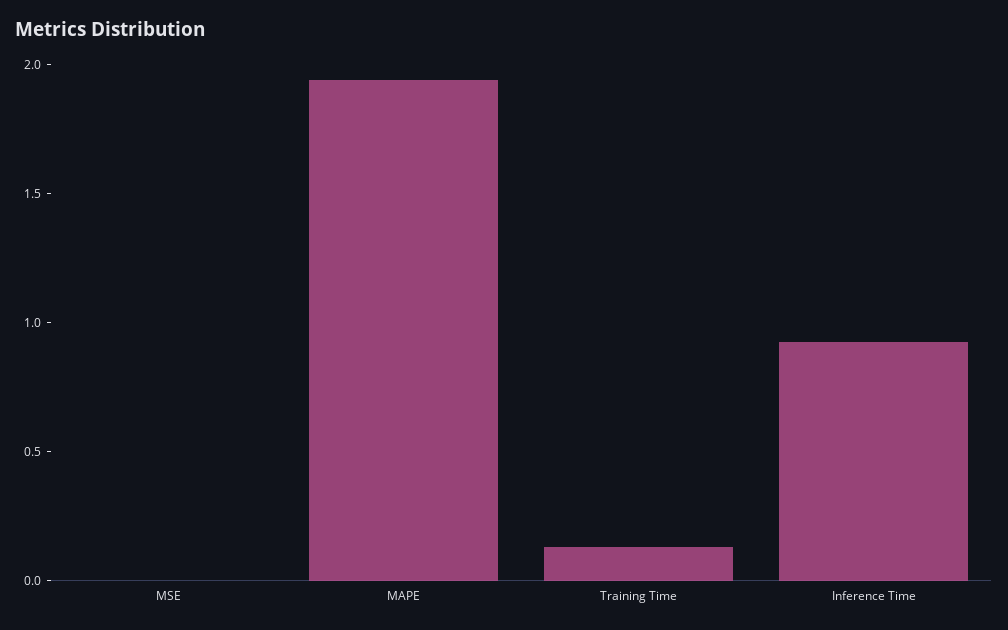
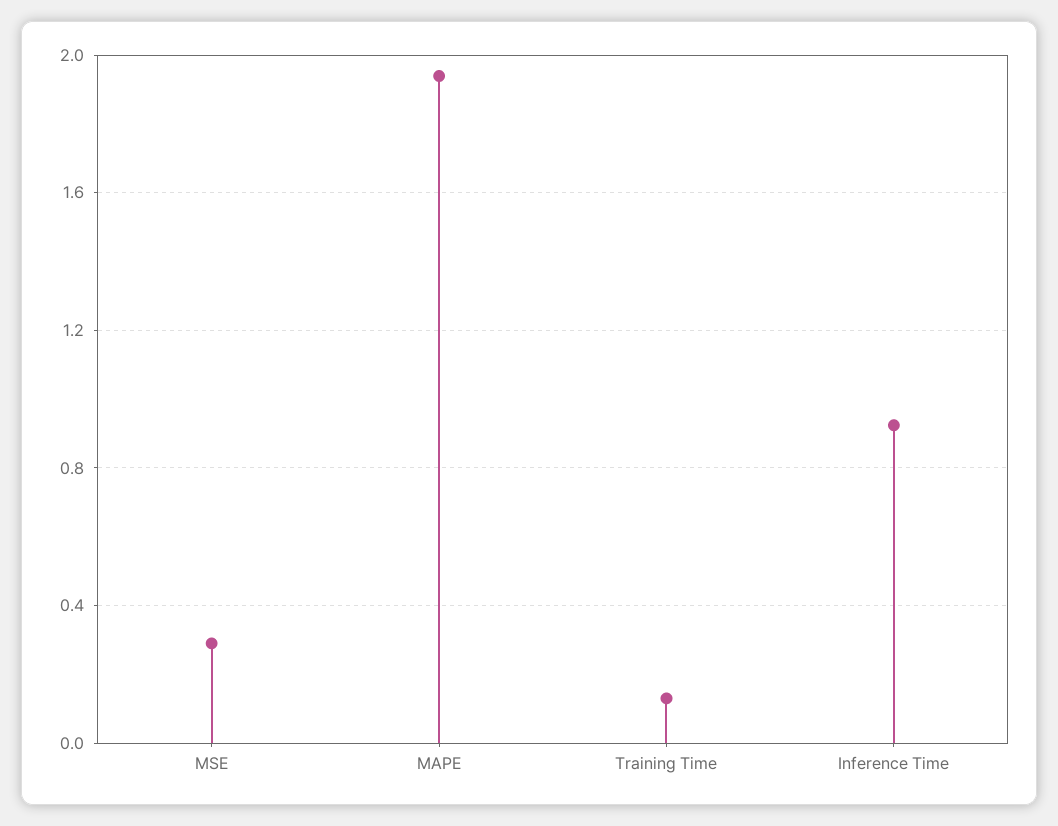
  {
-   "MSE": 0,
+   "MSE": 0.3,
    "MAPE": 1.95,
    "Training Time": 0.15,
    "Inference Time": 0.9
  }

